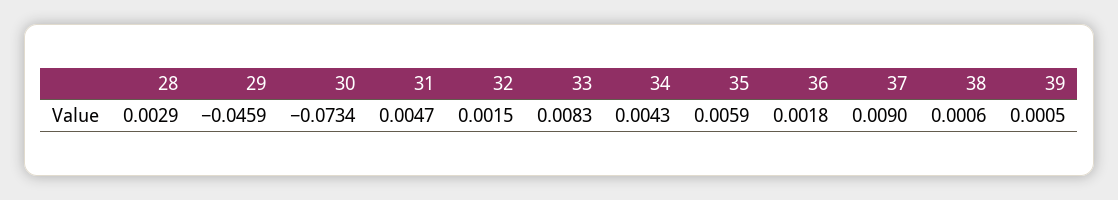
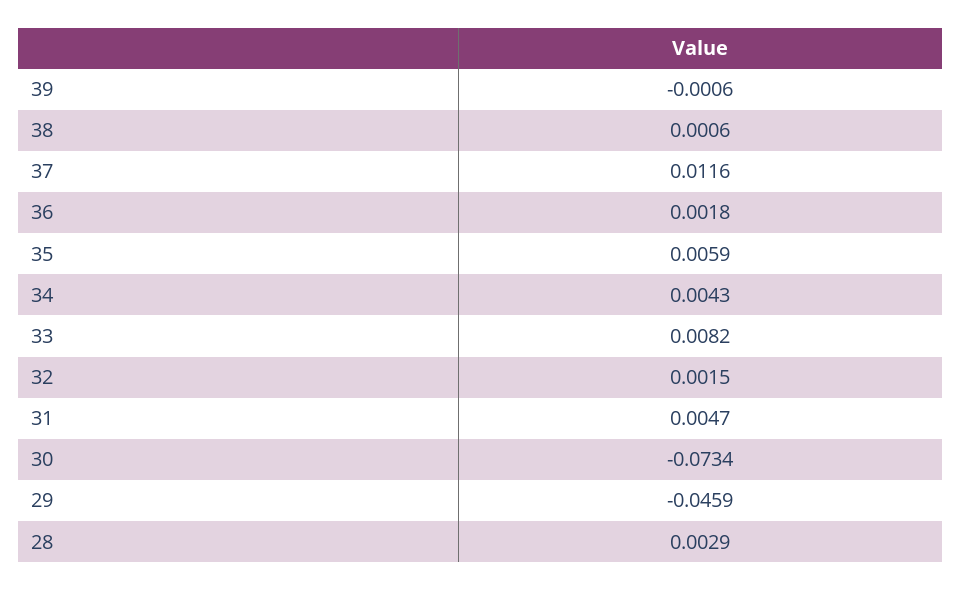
  {
    "28": 0.0029,
    "29": -0.0459,
    "30": -0.0734,
    "31": 0.0047,
    "32": 0.0015,
-   "33": 0.0083,
+   "33": 0.0082,
    "34": 0.0043,
    "35": 0.0059,
    "36": 0.0018,
-   "37": 0.009,
+   "37": 0.0116,
    "38": 0.0006,
-   "39": 0.0005
+   "39": -0.0006
  }

